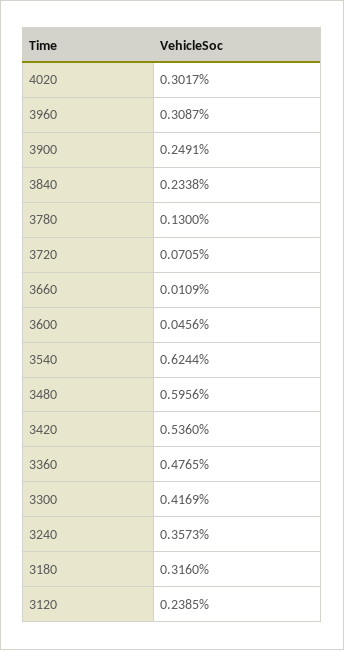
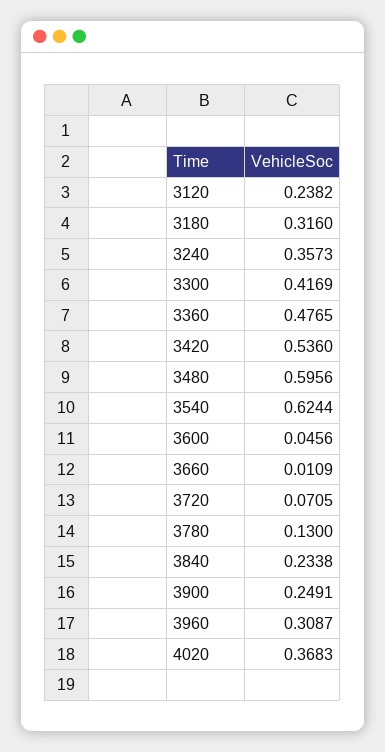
  {
-   "4020": 0.3017,
+   "4020": 0.3683,
    "3960": 0.3087,
    "3900": 0.2491,
    "3840": 0.2338,
    "3780": 0.13,
    "3720": 0.0705,
    "3660": 0.0109,
    "3600": 0.0456,
    "3540": 0.6244,
    "3480": 0.5956,
    "3420": 0.536,
    "3360": 0.4765,
    "3300": 0.4169,
    "3240": 0.3573,
    "3180": 0.316,
-   "3120": 0.2385
+   "3120": 0.2382
  }

